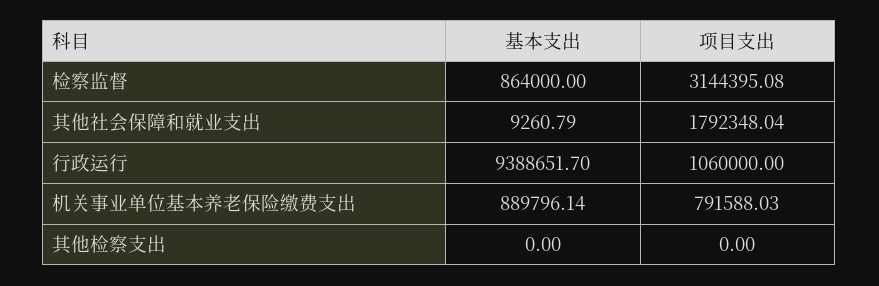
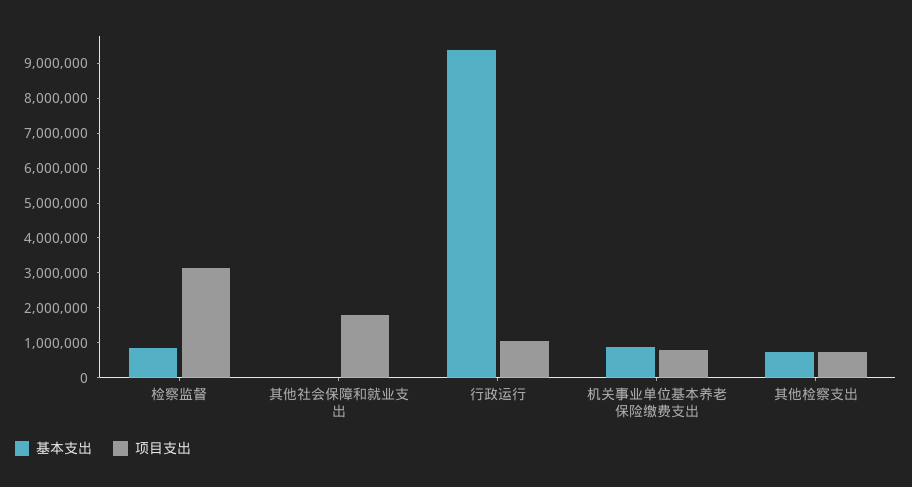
  {
    "基本支出": {
      "检察监督": 864000,
      "其他社会保障和就业支出": 9260.79,
      "行政运行": 9388651.7,
      "机关事业单位基本养老保险缴费支出": 889796.14,
-     "其他检察支出": 0
+     "其他检察支出": 750000
    },
    "项目支出": {
      "检察监督": 3144395.08,
      "其他社会保障和就业支出": 1792348.04,
      "行政运行": 1060000,
      "机关事业单位基本养老保险缴费支出": 791588.03,
-     "其他检察支出": 0
+     "其他检察支出": 750000
    }
  }

